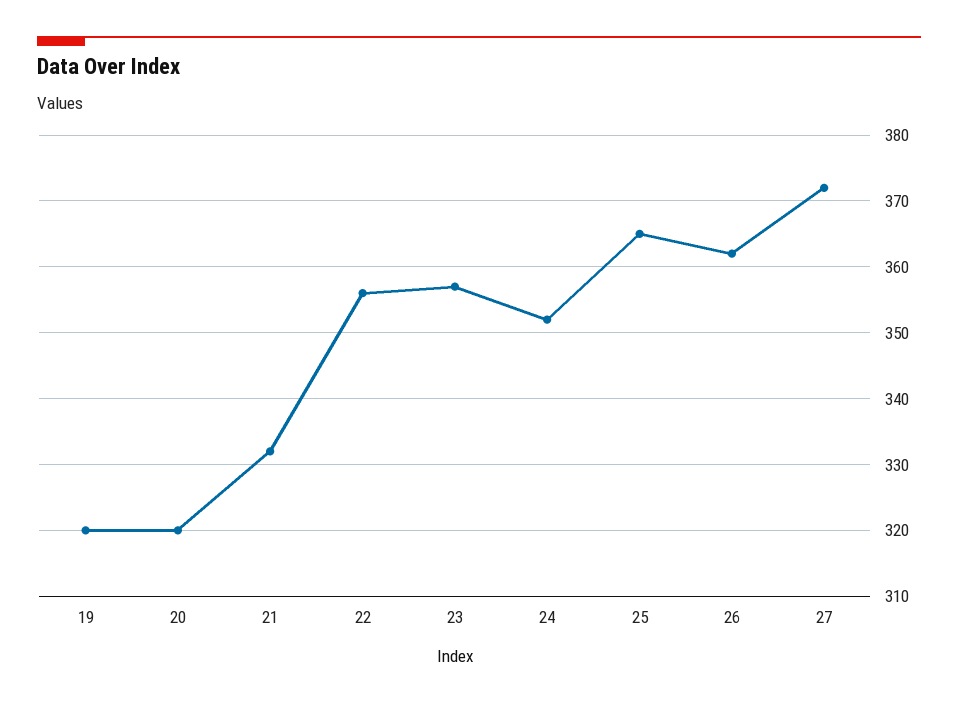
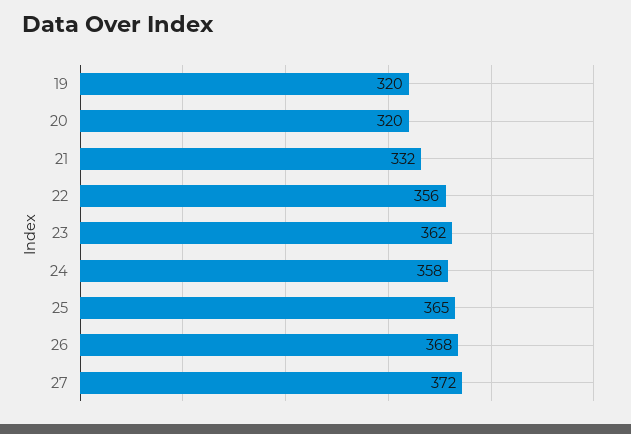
  {
    "19": 320,
    "20": 320,
    "21": 332,
    "22": 356,
-   "23": 357,
+   "23": 362,
-   "24": 352,
+   "24": 358,
    "25": 365,
-   "26": 362,
+   "26": 368,
    "27": 372
  }

